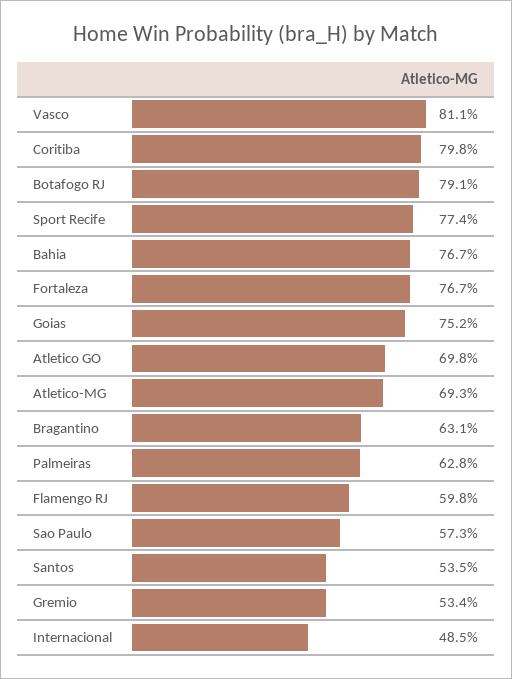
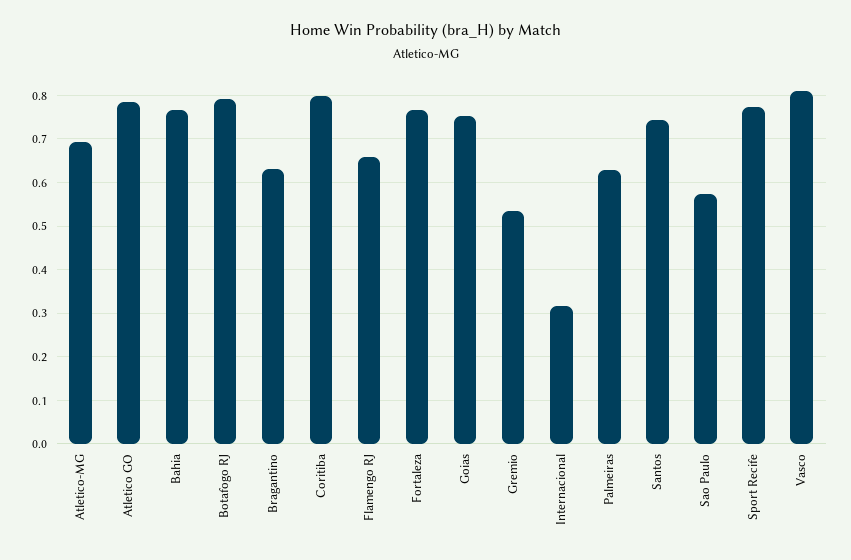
  {
    "Vasco": 0.811,
    "Coritiba": 0.798,
    "Botafogo RJ": 0.791,
    "Sport Recife": 0.774,
    "Bahia": 0.767,
    "Fortaleza": 0.767,
    "Goias": 0.752,
-   "Atletico GO": 0.698,
+   "Atletico GO": 0.78,
    "Atletico-MG": 0.693,
    "Bragantino": 0.631,
    "Palmeiras": 0.628,
-   "Flamengo RJ": 0.598,
+   "Flamengo RJ": 0.66,
    "Sao Paulo": 0.573,
-   "Santos": 0.535,
+   "Santos": 0.74,
    "Gremio": 0.534,
-   "Internacional": 0.485
+   "Internacional": 0.32
  }

